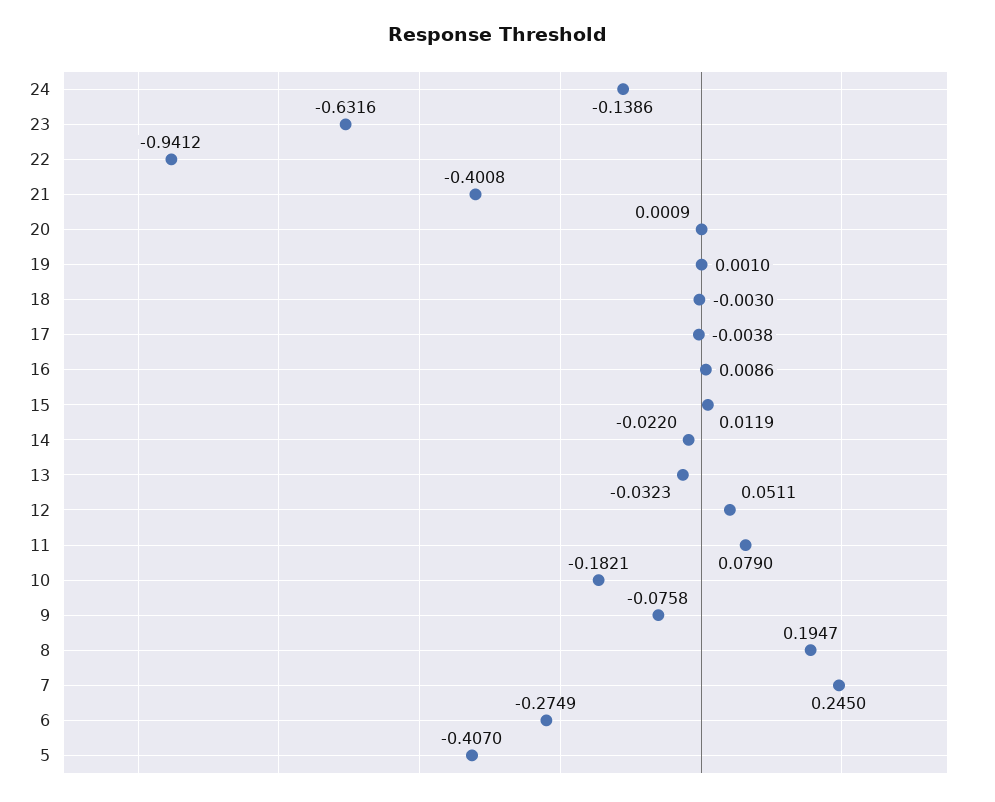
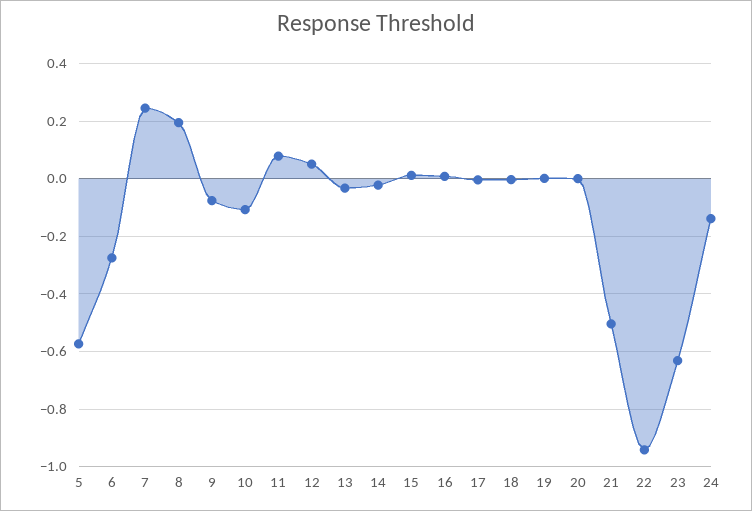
  {
    "24": -0.1386,
    "23": -0.6316,
    "22": -0.9412,
-   "21": -0.4008,
+   "21": -0.5,
    "20": 0.0009,
    "19": 0.001,
    "18": -0.003,
    "17": -0.0038,
    "16": 0.0086,
    "15": 0.0119,
    "14": -0.022,
    "13": -0.0323,
    "12": 0.0511,
    "11": 0.079,
-   "10": -0.1821,
+   "10": -0.1,
    "9": -0.0758,
    "8": 0.1947,
    "7": 0.245,
    "6": -0.2749,
-   "5": -0.407
+   "5": -0.575
  }

